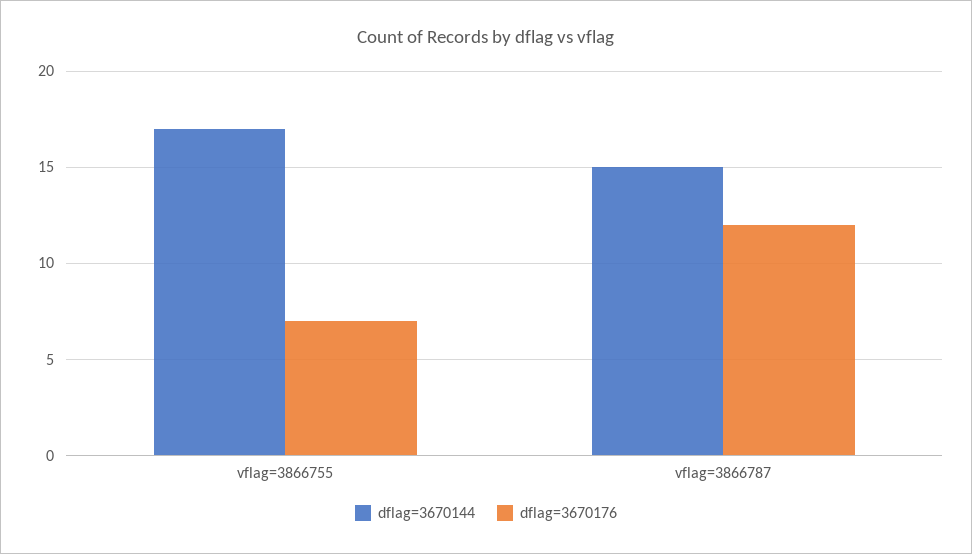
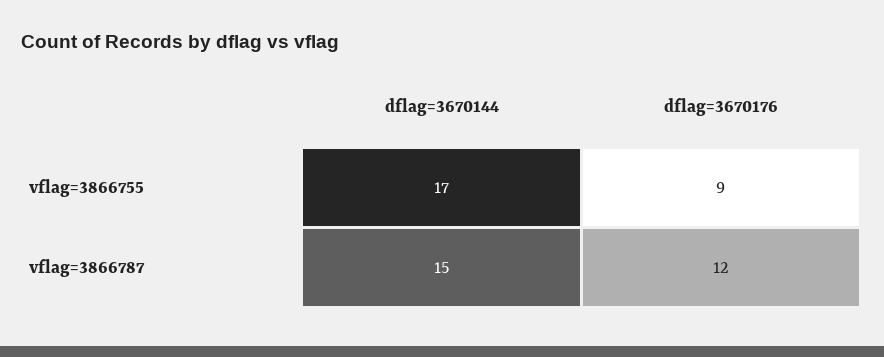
  {
    "dflag=3670144": {
      "vflag=3866755": 17,
      "vflag=3866787": 15
    },
    "dflag=3670176": {
-     "vflag=3866755": 7,
+     "vflag=3866755": 9,
      "vflag=3866787": 12
    }
  }

